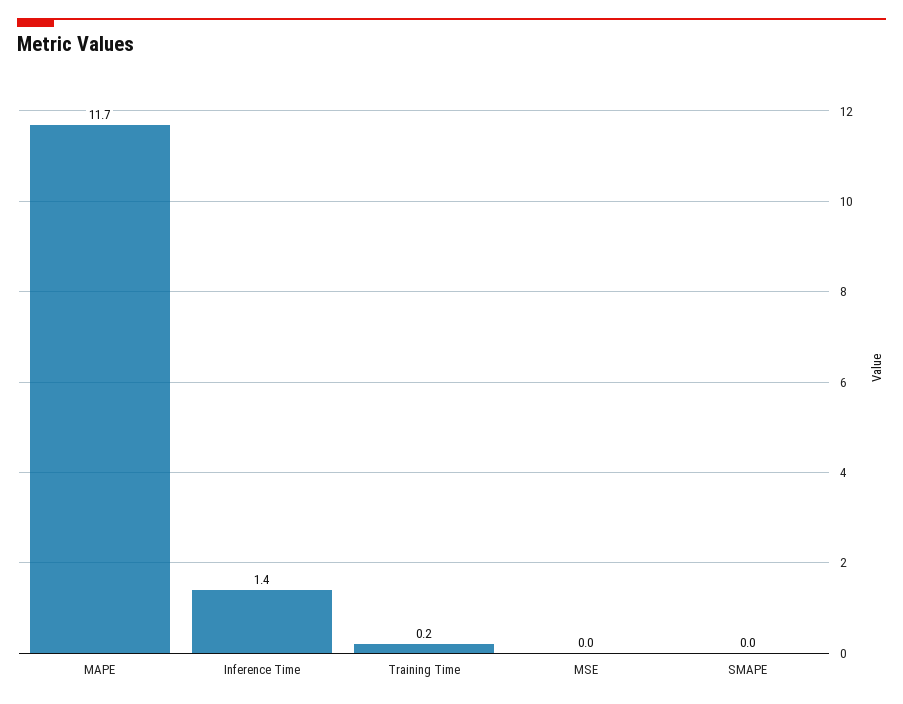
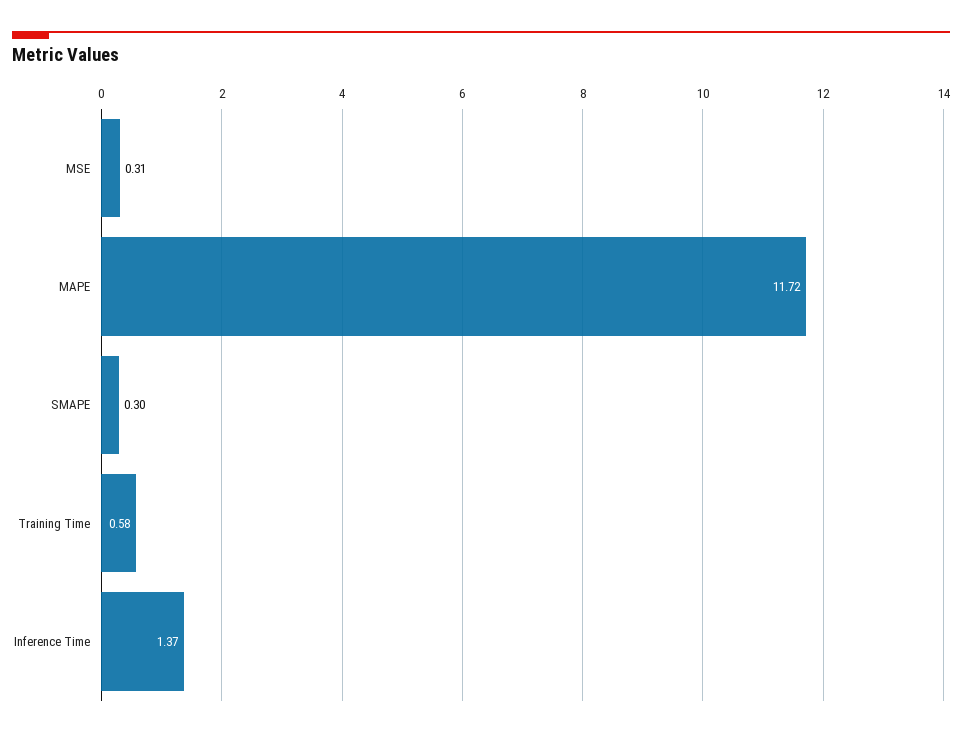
  {
    "MAPE": 11.72,
    "Inference Time": 1.37,
-   "Training Time": 0.2,
+   "Training Time": 0.58,
-   "MSE": 0,
+   "MSE": 0.31,
-   "SMAPE": 0
+   "SMAPE": 0.3
  }

